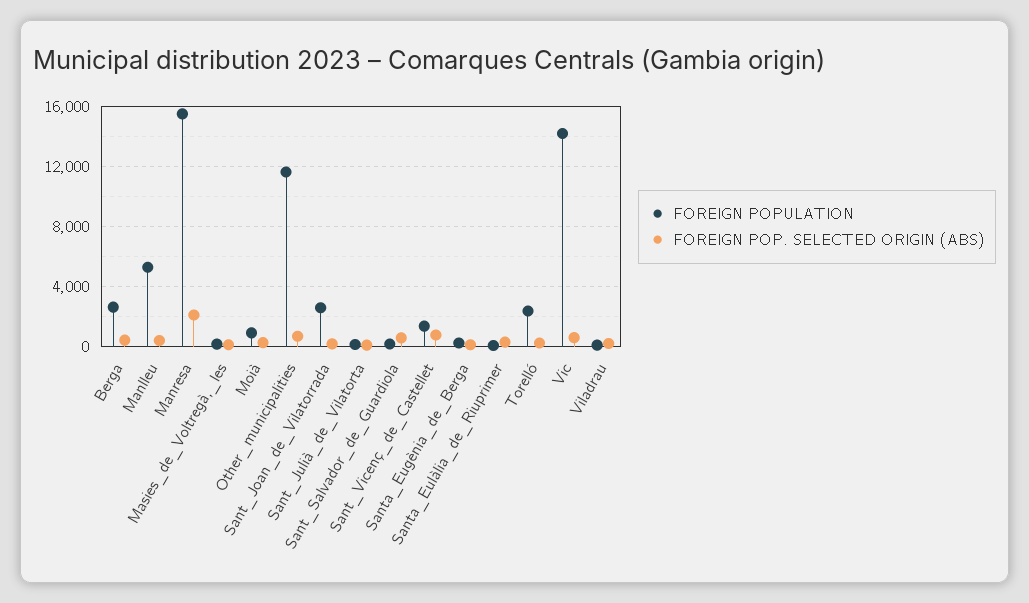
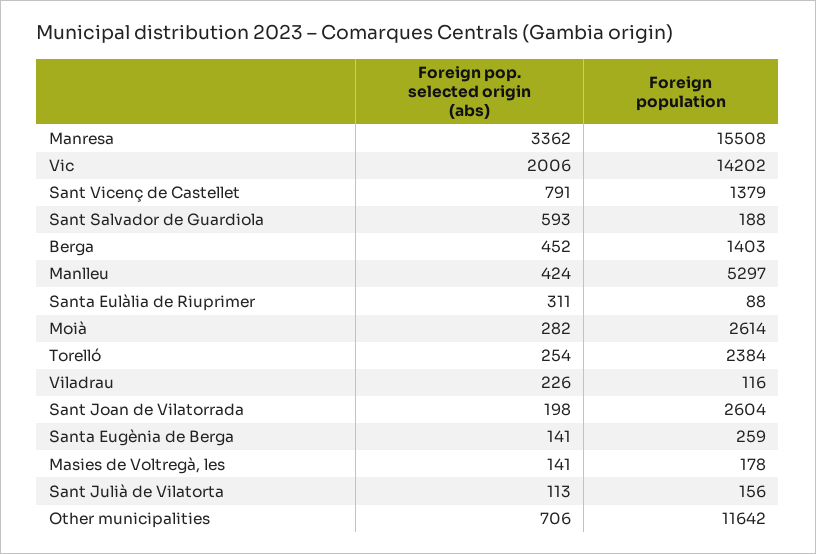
  {
    "FOREIGN POPULATION": {
-     "Berga": 2500,
+     "Berga": 1403,
      "Manlleu": 5297,
      "Manresa": 15508,
      "Masies_de_Voltregà,_les": 178,
-     "Moià": 1000,
+     "Moià": 2614,
      "Other_municipalities": 11642,
      "Sant_Joan_de_Vilatorrada": 2604,
      "Sant_Julià_de_Vilatorta": 156,
      "Sant_Salvador_de_Guardiola": 188,
      "Sant_Vicenç_de_Castellet": 1379,
      "Santa_Eugènia_de_Berga": 259,
      "Santa_Eulàlia_de_Riuprimer": 88,
      "Torelló": 2384,
      "Vic": 14202,
      "Viladrau": 116
    },
    "FOREIGN POP. SELECTED ORIGIN (ABS)": {
      "Berga": 452,
      "Manlleu": 424,
-     "Manresa": 2000,
+     "Manresa": 3362,
      "Masies_de_Voltregà,_les": 141,
      "Moià": 282,
      "Other_municipalities": 706,
      "Sant_Joan_de_Vilatorrada": 198,
      "Sant_Julià_de_Vilatorta": 113,
      "Sant_Salvador_de_Guardiola": 593,
      "Sant_Vicenç_de_Castellet": 791,
      "Santa_Eugènia_de_Berga": 141,
      "Santa_Eulàlia_de_Riuprimer": 311,
      "Torelló": 254,
-     "Vic": 500,
+     "Vic": 2006,
      "Viladrau": 226
    }
  }

